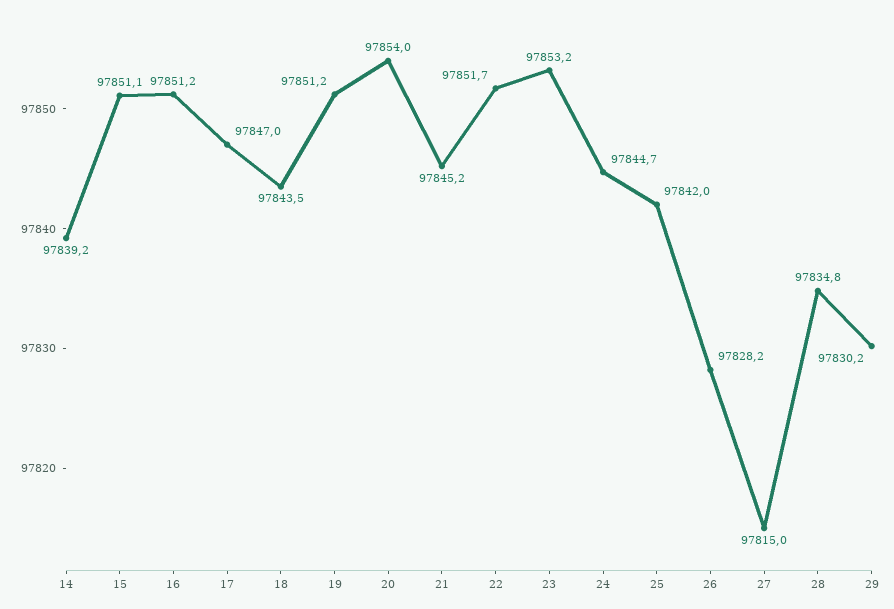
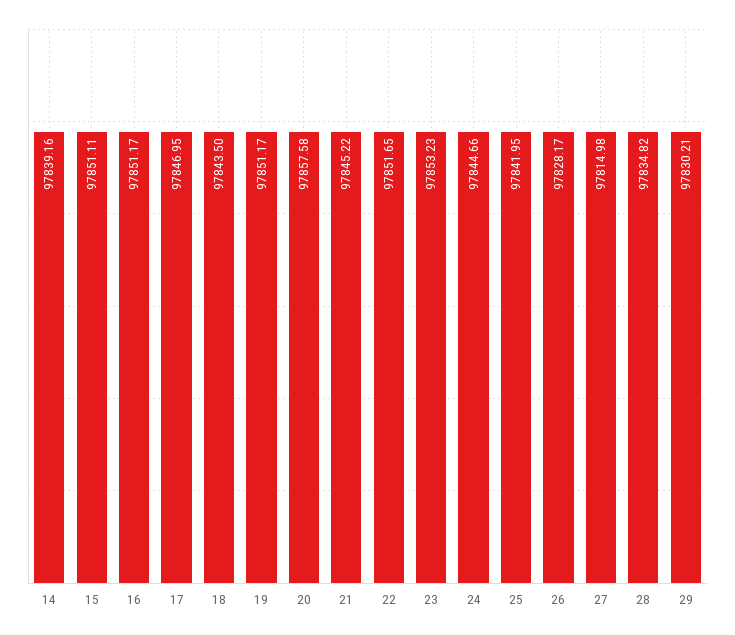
  {
    "14": 97839.16,
    "15": 97851.11,
    "16": 97851.17,
    "17": 97846.95,
    "18": 97843.5,
    "19": 97851.17,
-   "20": 97854,
+   "20": 97857.58,
    "21": 97845.22,
    "22": 97851.65,
    "23": 97853.23,
    "24": 97844.66,
    "25": 97841.95,
    "26": 97828.17,
    "27": 97814.98,
    "28": 97834.82,
    "29": 97830.21
  }

